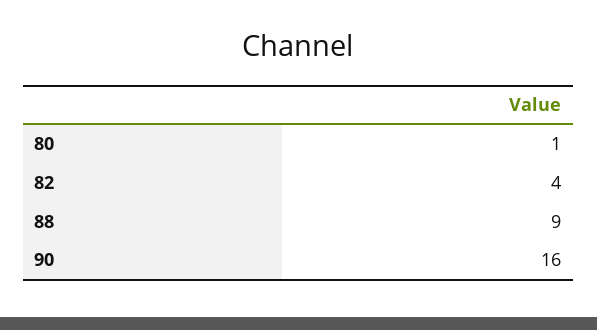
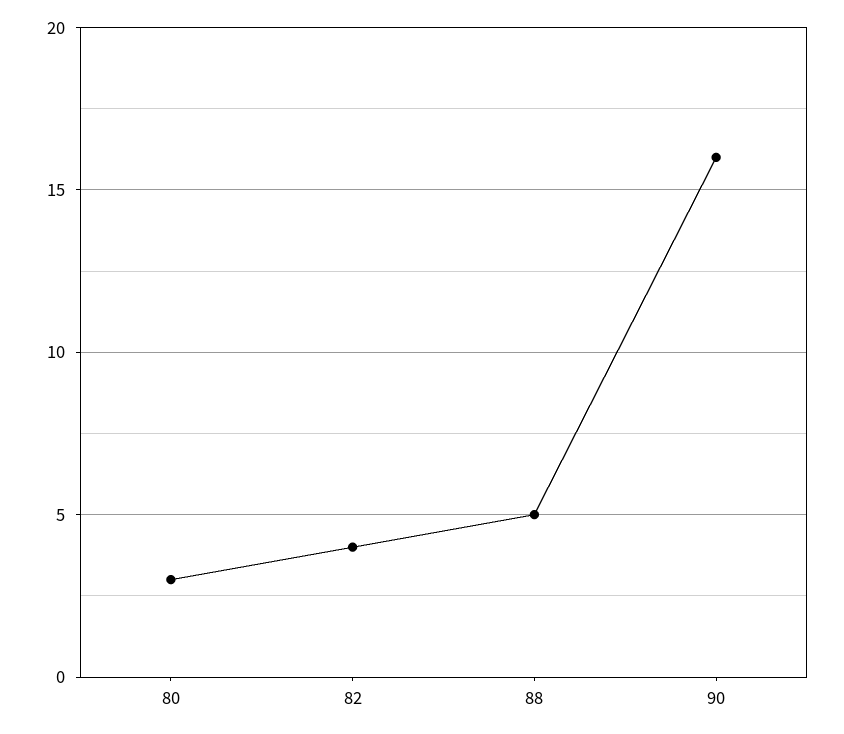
  {
-   "80": 1,
+   "80": 3,
    "82": 4,
-   "88": 9,
+   "88": 5,
    "90": 16
  }

